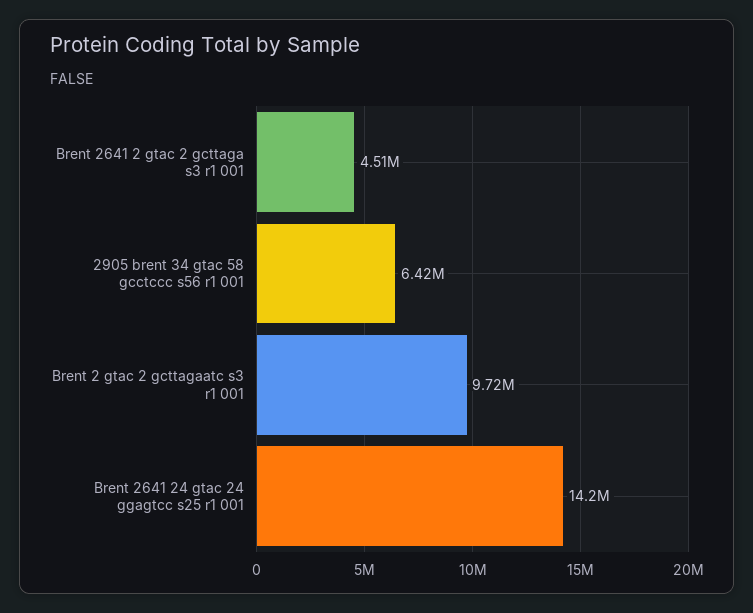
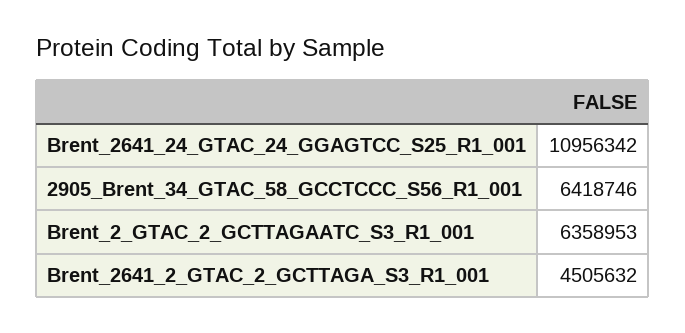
  {
    "Brent 2641 2 gtac 2 gcttaga s3 r1 001": 4505632,
    "2905 brent 34 gtac 58 gcctccc s56 r1 001": 6418746,
-   "Brent 2 gtac 2 gcttagaatc s3 r1 001": 9720000,
+   "Brent 2 gtac 2 gcttagaatc s3 r1 001": 6358953,
-   "Brent 2641 24 gtac 24 ggagtcc s25 r1 001": 14200000
+   "Brent 2641 24 gtac 24 ggagtcc s25 r1 001": 10956342
  }

